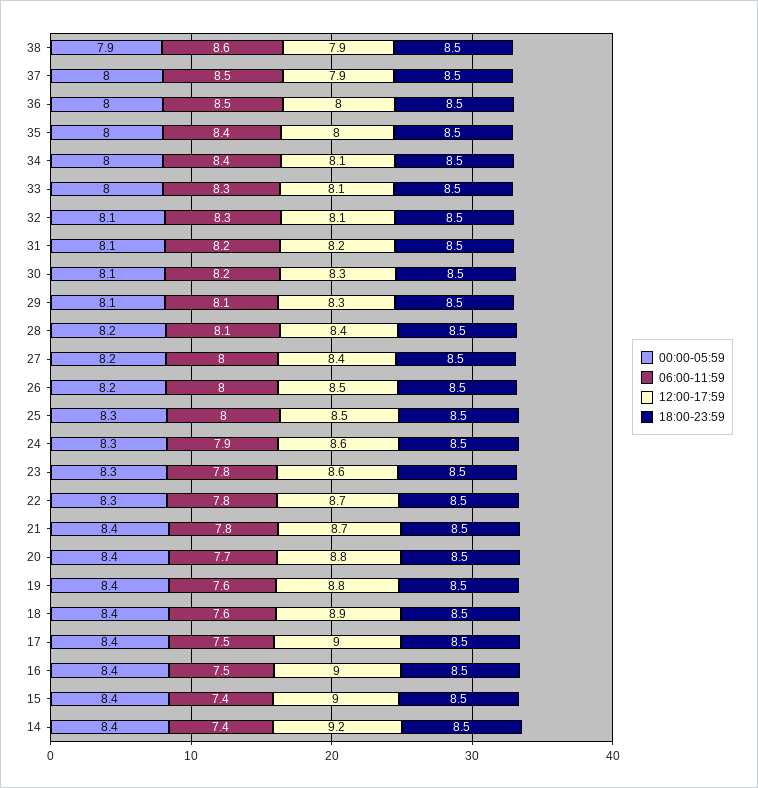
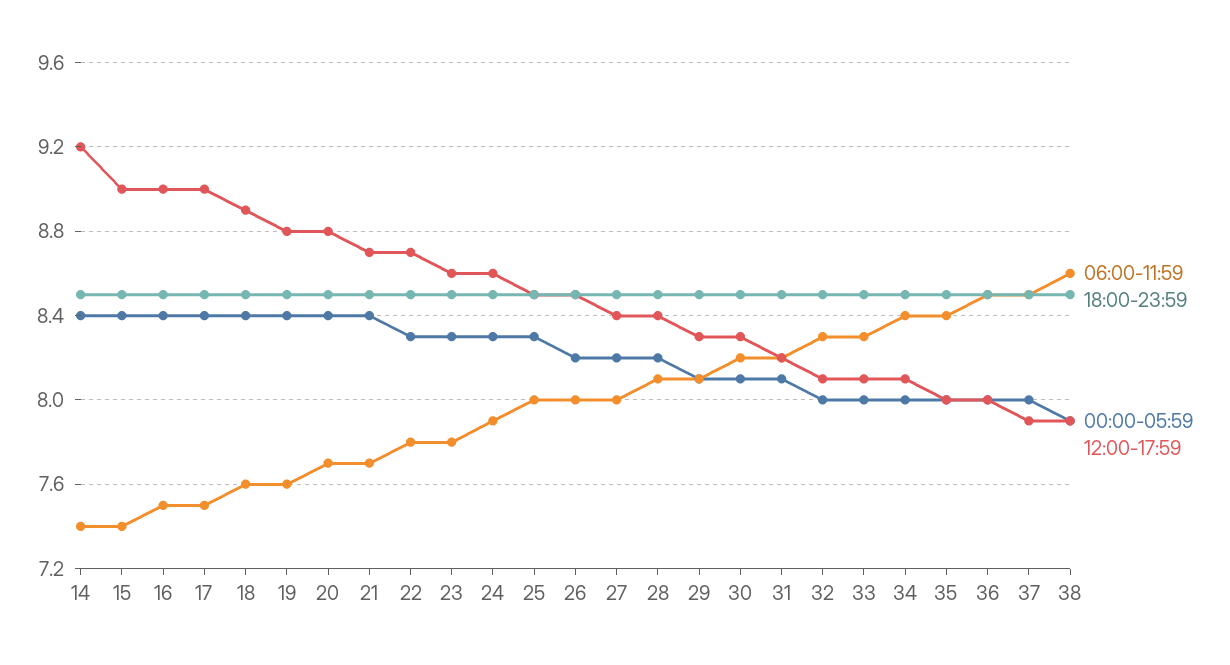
  {
    "00:00-05:59": {
      "38": 7.9,
      "37": 8,
      "36": 8,
      "35": 8,
      "34": 8,
      "33": 8,
-     "32": 8.1,
+     "32": 8,
      "31": 8.1,
      "30": 8.1,
      "29": 8.1,
      "28": 8.2,
      "27": 8.2,
      "26": 8.2,
      "25": 8.3,
      "24": 8.3,
      "23": 8.3,
      "22": 8.3,
      "21": 8.4,
      "20": 8.4,
      "19": 8.4,
      "18": 8.4,
      "17": 8.4,
      "16": 8.4,
      "15": 8.4,
      "14": 8.4
    },
    "06:00-11:59": {
      "38": 8.6,
      "37": 8.5,
      "36": 8.5,
      "35": 8.4,
      "34": 8.4,
      "33": 8.3,
      "32": 8.3,
      "31": 8.2,
      "30": 8.2,
      "29": 8.1,
      "28": 8.1,
      "27": 8,
      "26": 8,
      "25": 8,
      "24": 7.9,
      "23": 7.8,
      "22": 7.8,
-     "21": 7.8,
+     "21": 7.7,
      "20": 7.7,
      "19": 7.6,
      "18": 7.6,
      "17": 7.5,
      "16": 7.5,
      "15": 7.4,
      "14": 7.4
    },
    "12:00-17:59": {
      "38": 7.9,
      "37": 7.9,
      "36": 8,
      "35": 8,
      "34": 8.1,
      "33": 8.1,
      "32": 8.1,
      "31": 8.2,
      "30": 8.3,
      "29": 8.3,
      "28": 8.4,
      "27": 8.4,
      "26": 8.5,
      "25": 8.5,
      "24": 8.6,
      "23": 8.6,
      "22": 8.7,
      "21": 8.7,
      "20": 8.8,
      "19": 8.8,
      "18": 8.9,
      "17": 9,
      "16": 9,
      "15": 9,
      "14": 9.2
    },
    "18:00-23:59": {
      "38": 8.5,
      "37": 8.5,
      "36": 8.5,
      "35": 8.5,
      "34": 8.5,
      "33": 8.5,
      "32": 8.5,
      "31": 8.5,
      "30": 8.5,
      "29": 8.5,
      "28": 8.5,
      "27": 8.5,
      "26": 8.5,
      "25": 8.5,
      "24": 8.5,
      "23": 8.5,
      "22": 8.5,
      "21": 8.5,
      "20": 8.5,
      "19": 8.5,
      "18": 8.5,
      "17": 8.5,
      "16": 8.5,
      "15": 8.5,
      "14": 8.5
    }
  }

